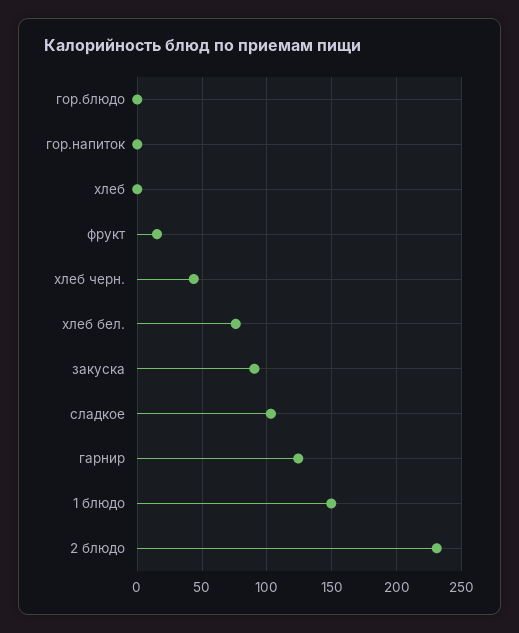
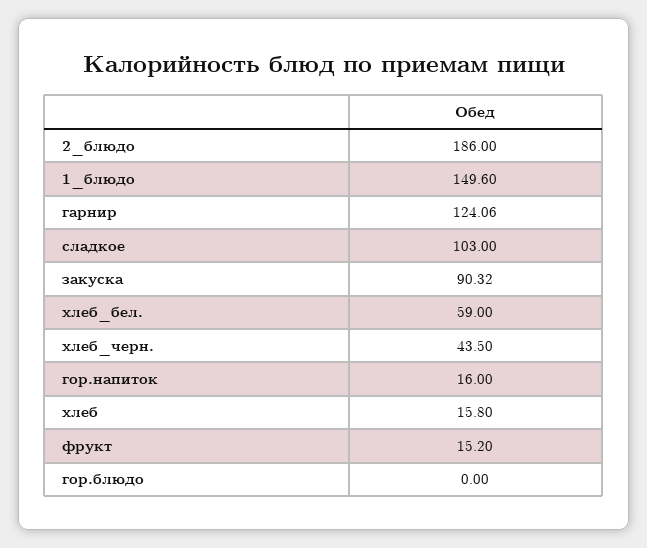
  {
    "гор.блюдо": 0,
-   "гор.напиток": 0,
+   "гор.напиток": 16,
-   "хлеб": 0,
+   "хлеб": 15.8,
    "фрукт": 15.2,
    "хлеб черн.": 43.5,
-   "хлеб бел.": 75,
+   "хлеб бел.": 59,
    "закуска": 90.32,
    "сладкое": 103,
    "гарнир": 124.06,
    "1 блюдо": 149.6,
-   "2 блюдо": 230
+   "2 блюдо": 186
  }

